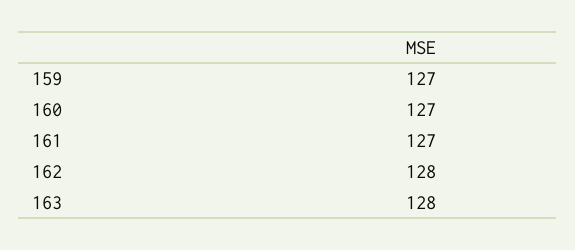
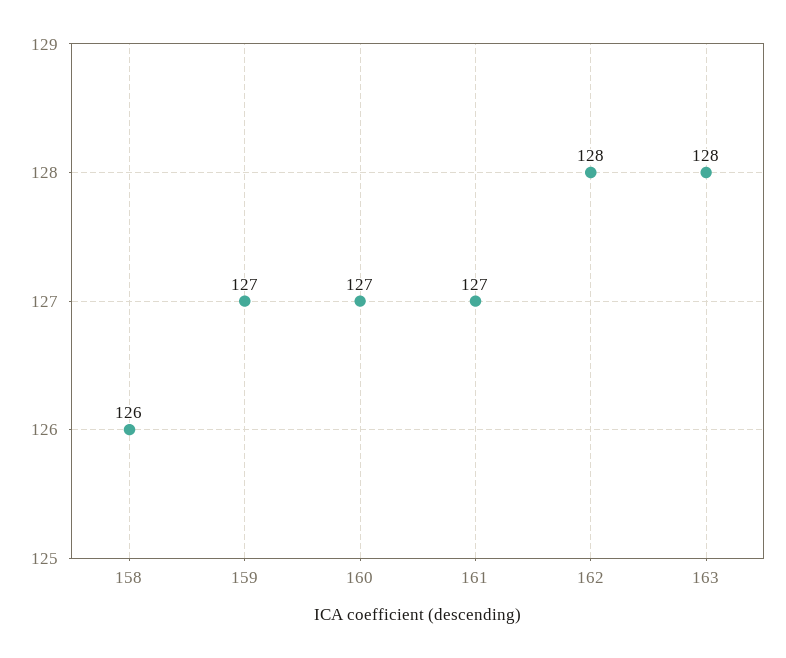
  {
    "159": 127,
    "160": 127,
    "161": 127,
    "162": 128,
-   "163": 128
+   "163": 128,
+   "158": 126
  }

